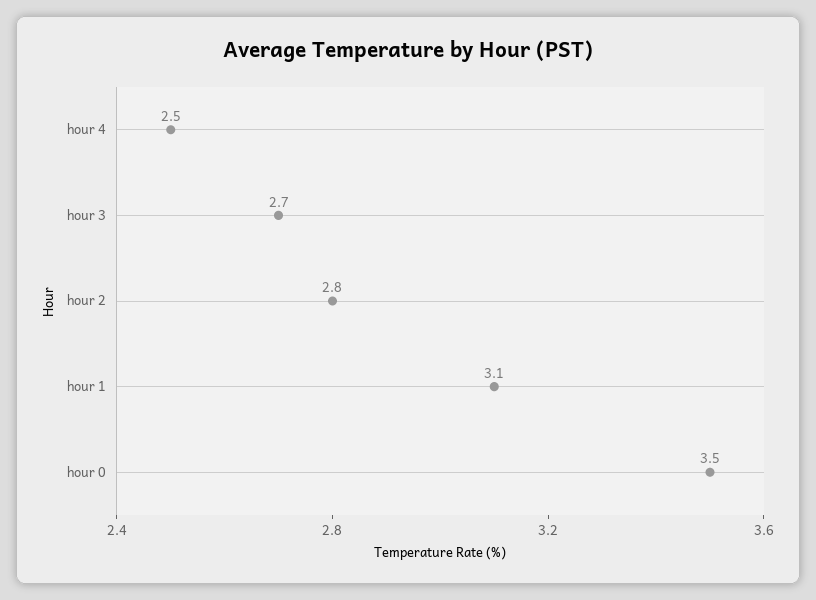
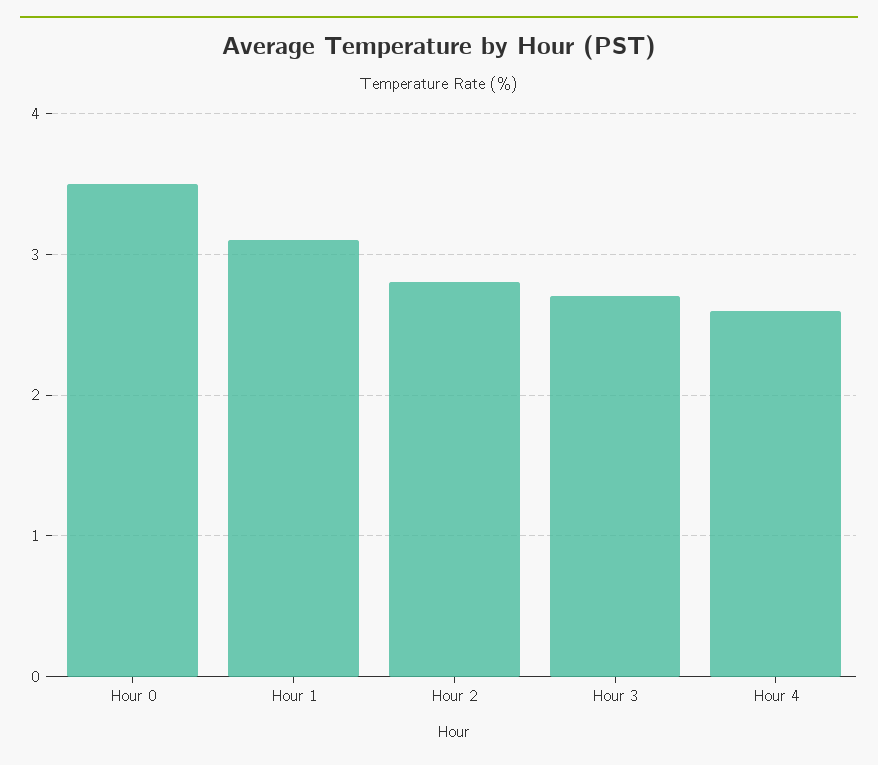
  {
-   "hour 4": 2.5,
+   "hour 4": 2.6,
    "hour 3": 2.7,
    "hour 2": 2.8,
    "hour 1": 3.1,
    "hour 0": 3.5
  }

